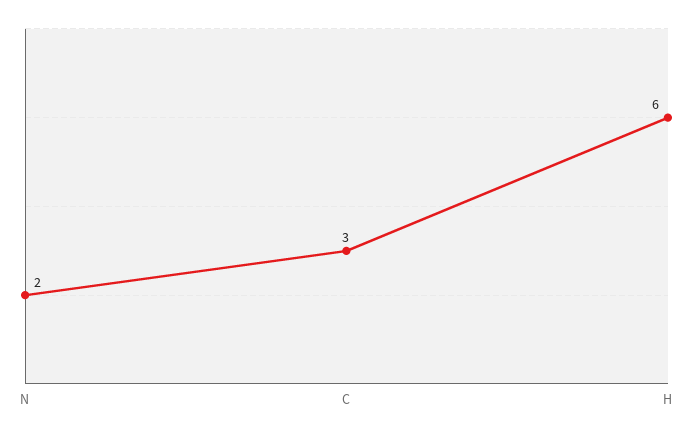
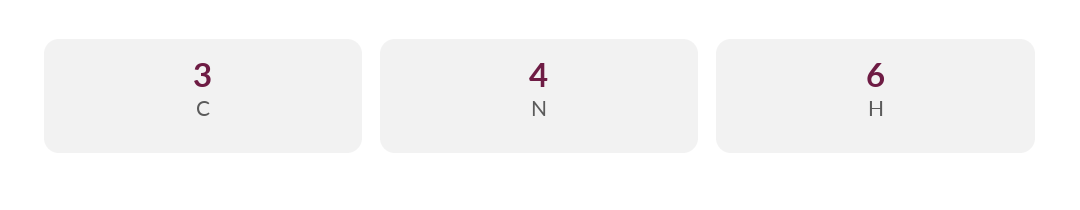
  {
-   "N": 2,
+   "N": 4,
    "C": 3,
    "H": 6
  }

